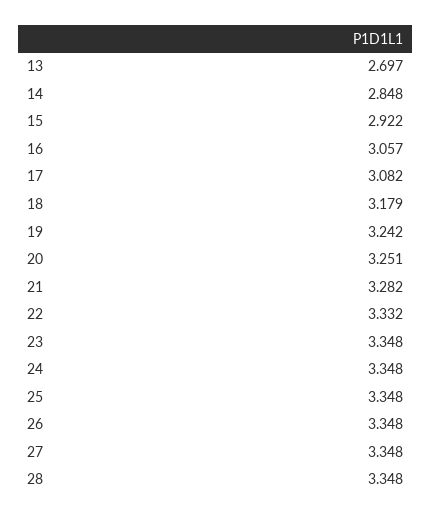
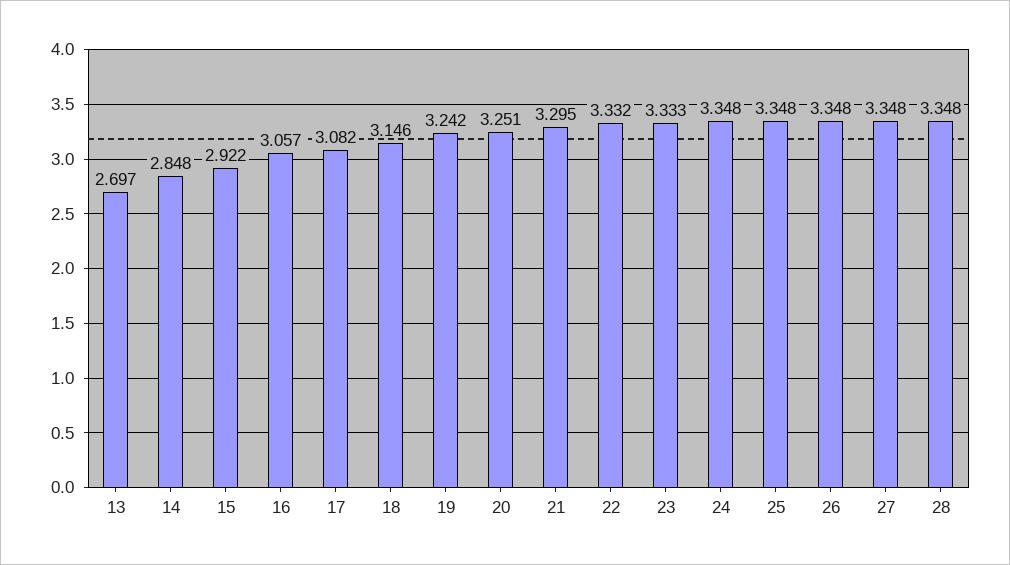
  {
    "13": 2.697,
    "14": 2.848,
    "15": 2.922,
    "16": 3.057,
    "17": 3.082,
-   "18": 3.179,
+   "18": 3.146,
    "19": 3.242,
    "20": 3.251,
-   "21": 3.282,
+   "21": 3.295,
    "22": 3.332,
-   "23": 3.348,
+   "23": 3.333,
    "24": 3.348,
    "25": 3.348,
    "26": 3.348,
    "27": 3.348,
    "28": 3.348
  }

